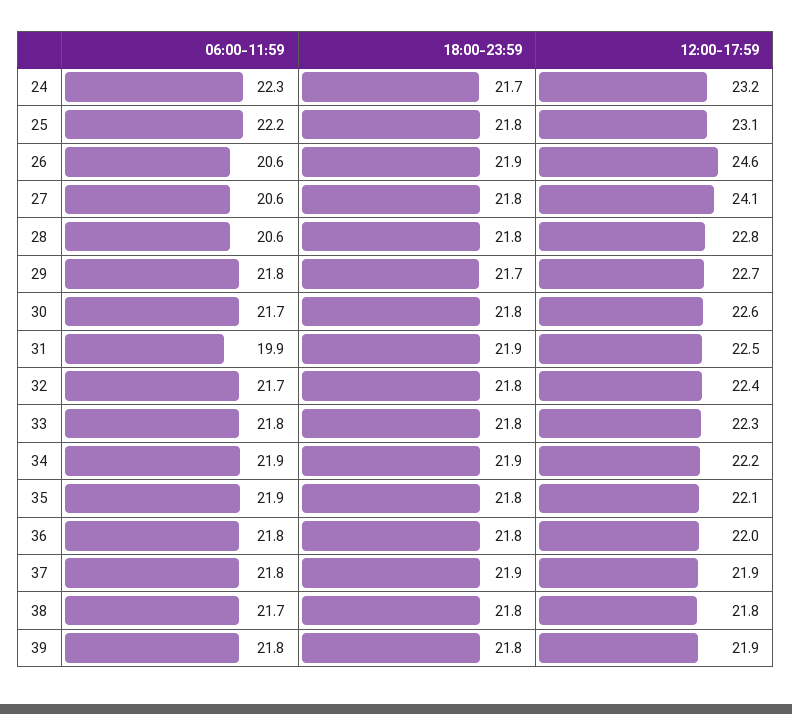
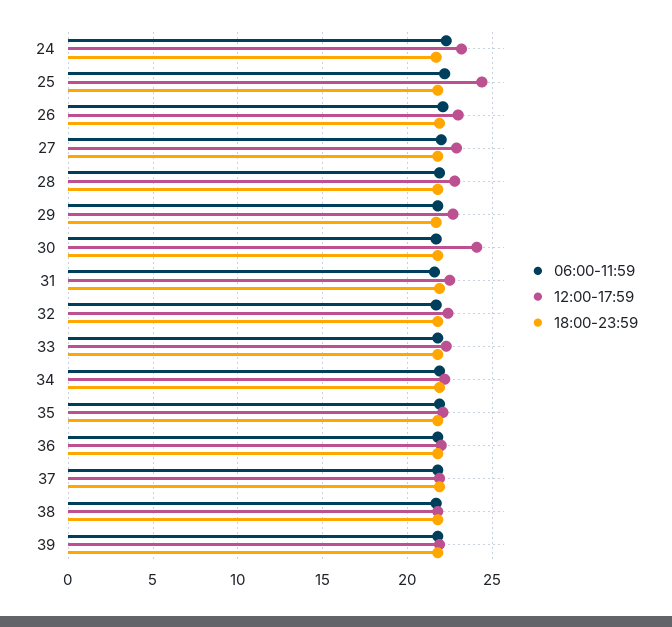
  {
    "06:00-11:59": {
      "24": 22.3,
      "25": 22.2,
-     "26": 20.6,
+     "26": 22,
-     "27": 20.6,
+     "27": 22,
-     "28": 20.6,
+     "28": 22,
      "29": 21.8,
      "30": 21.7,
-     "31": 19.9,
+     "31": 21.5,
      "32": 21.7,
      "33": 21.8,
      "34": 21.9,
      "35": 21.9,
      "36": 21.8,
      "37": 21.8,
      "38": 21.7,
      "39": 21.8
    },
    "18:00-23:59": {
      "24": 21.7,
      "25": 21.8,
      "26": 21.9,
      "27": 21.8,
      "28": 21.8,
      "29": 21.7,
      "30": 21.8,
      "31": 21.9,
      "32": 21.8,
      "33": 21.8,
      "34": 21.9,
      "35": 21.8,
      "36": 21.8,
      "37": 21.9,
      "38": 21.8,
      "39": 21.8
    },
    "12:00-17:59": {
      "24": 23.2,
-     "25": 23.1,
+     "25": 24.5,
-     "26": 24.6,
+     "26": 23,
-     "27": 24.1,
+     "27": 23,
      "28": 22.8,
      "29": 22.7,
-     "30": 22.6,
+     "30": 24,
      "31": 22.5,
      "32": 22.4,
      "33": 22.3,
      "34": 22.2,
      "35": 22.1,
      "36": 22,
      "37": 21.9,
      "38": 21.8,
      "39": 21.9
    }
  }

